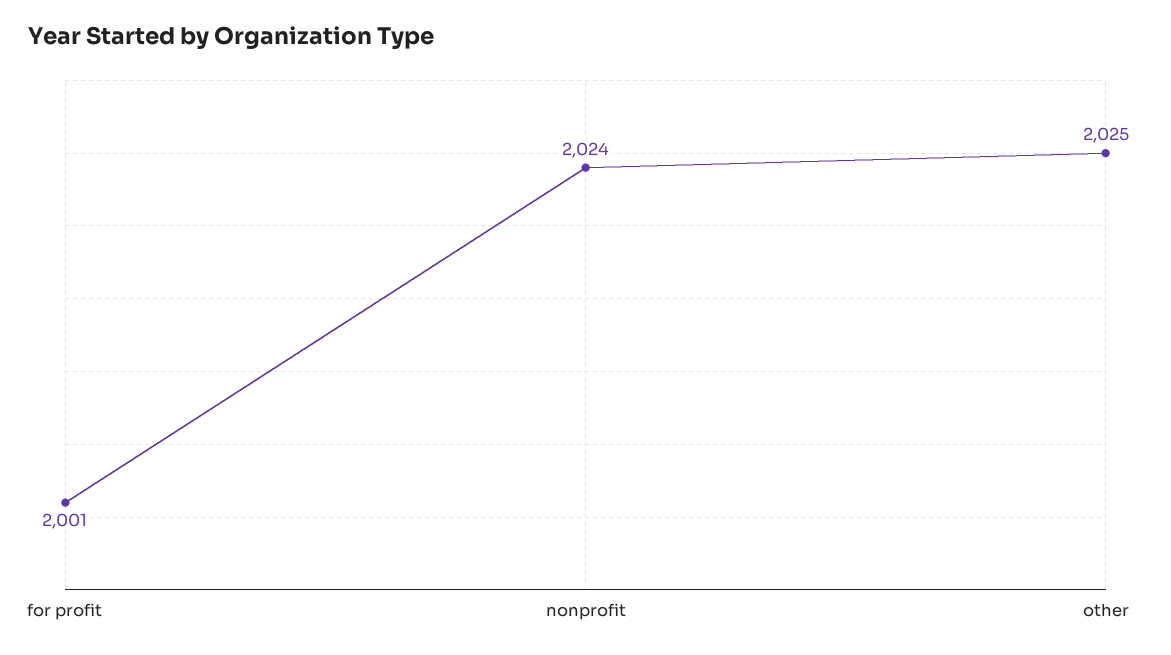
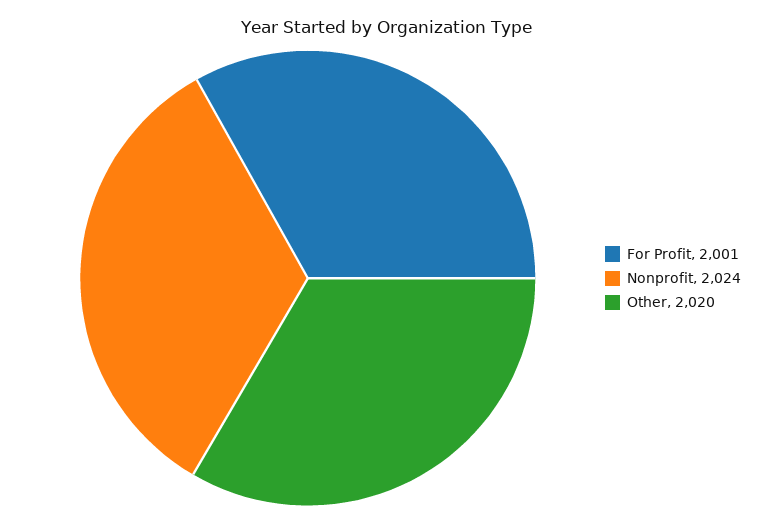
  {
    "for profit": 2001,
    "nonprofit": 2024,
-   "other": 2025
+   "other": 2020
  }

